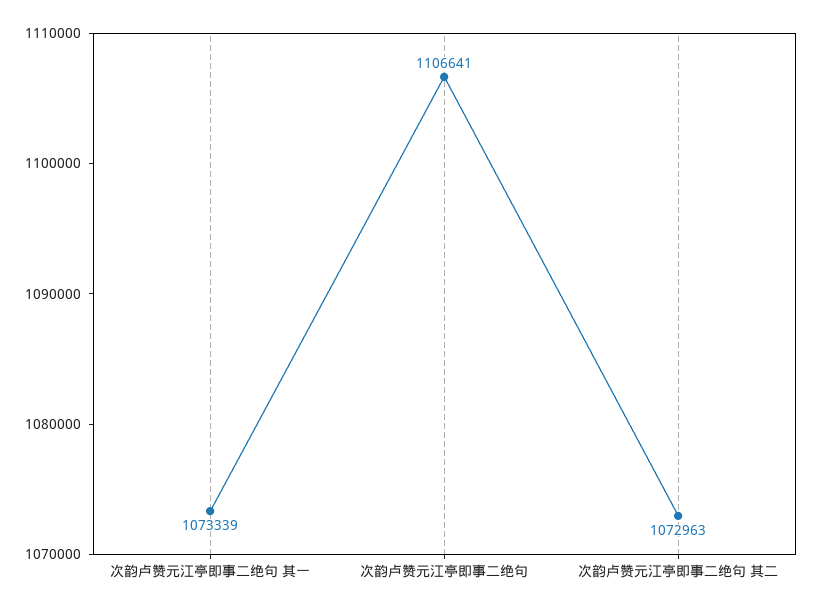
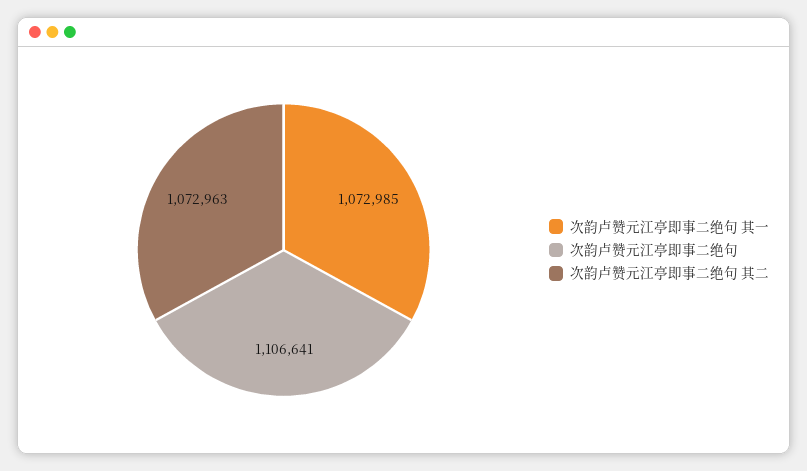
  {
-   "次韵卢赞元江亭即事二绝句 其一": 1073339,
+   "次韵卢赞元江亭即事二绝句 其一": 1072985,
    "次韵卢赞元江亭即事二绝句": 1106641,
    "次韵卢赞元江亭即事二绝句 其二": 1072963
  }

